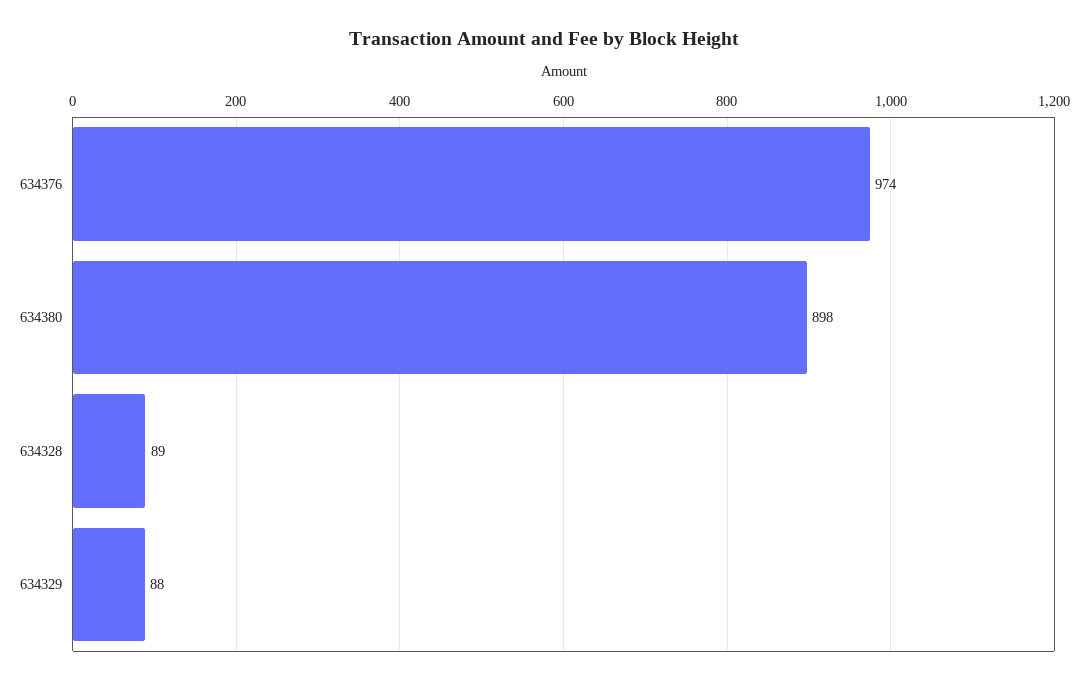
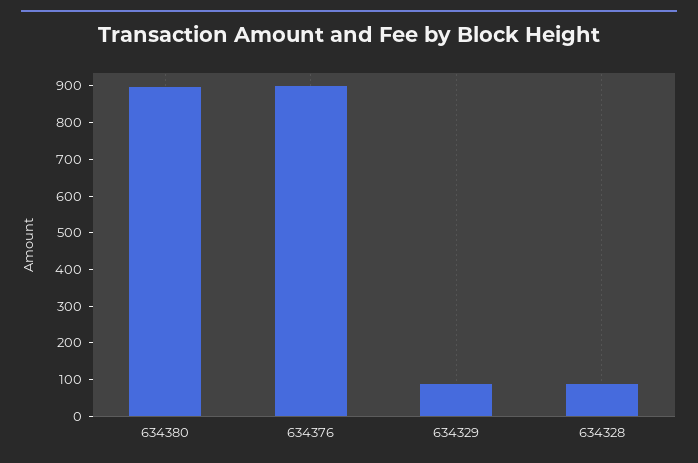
  {
-   "634376": 974,
+   "634376": 900,
    "634380": 898,
    "634328": 89,
    "634329": 88
  }

